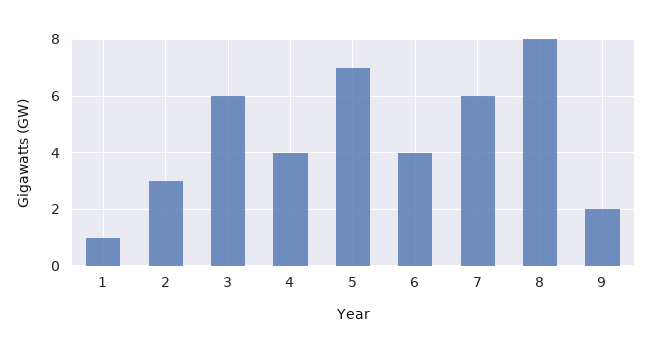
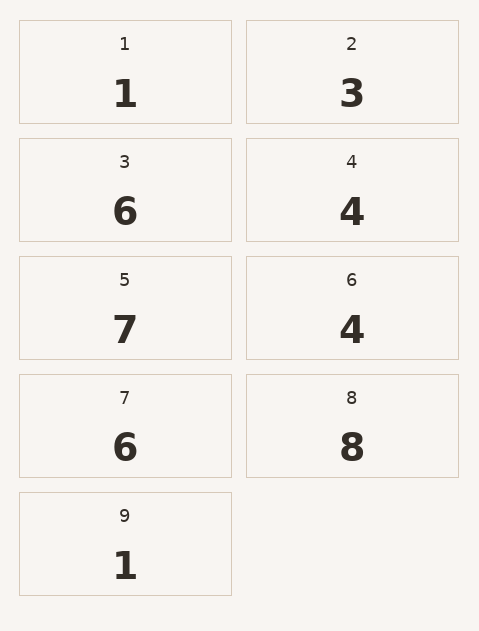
  {
    "1": 1,
    "2": 3,
    "3": 6,
    "4": 4,
    "5": 7,
    "6": 4,
    "7": 6,
    "8": 8,
-   "9": 2
+   "9": 1
  }

